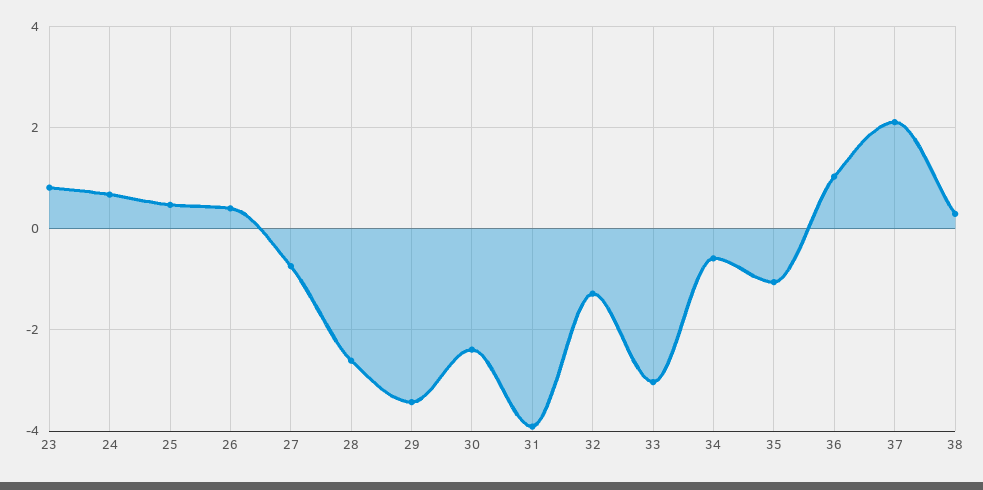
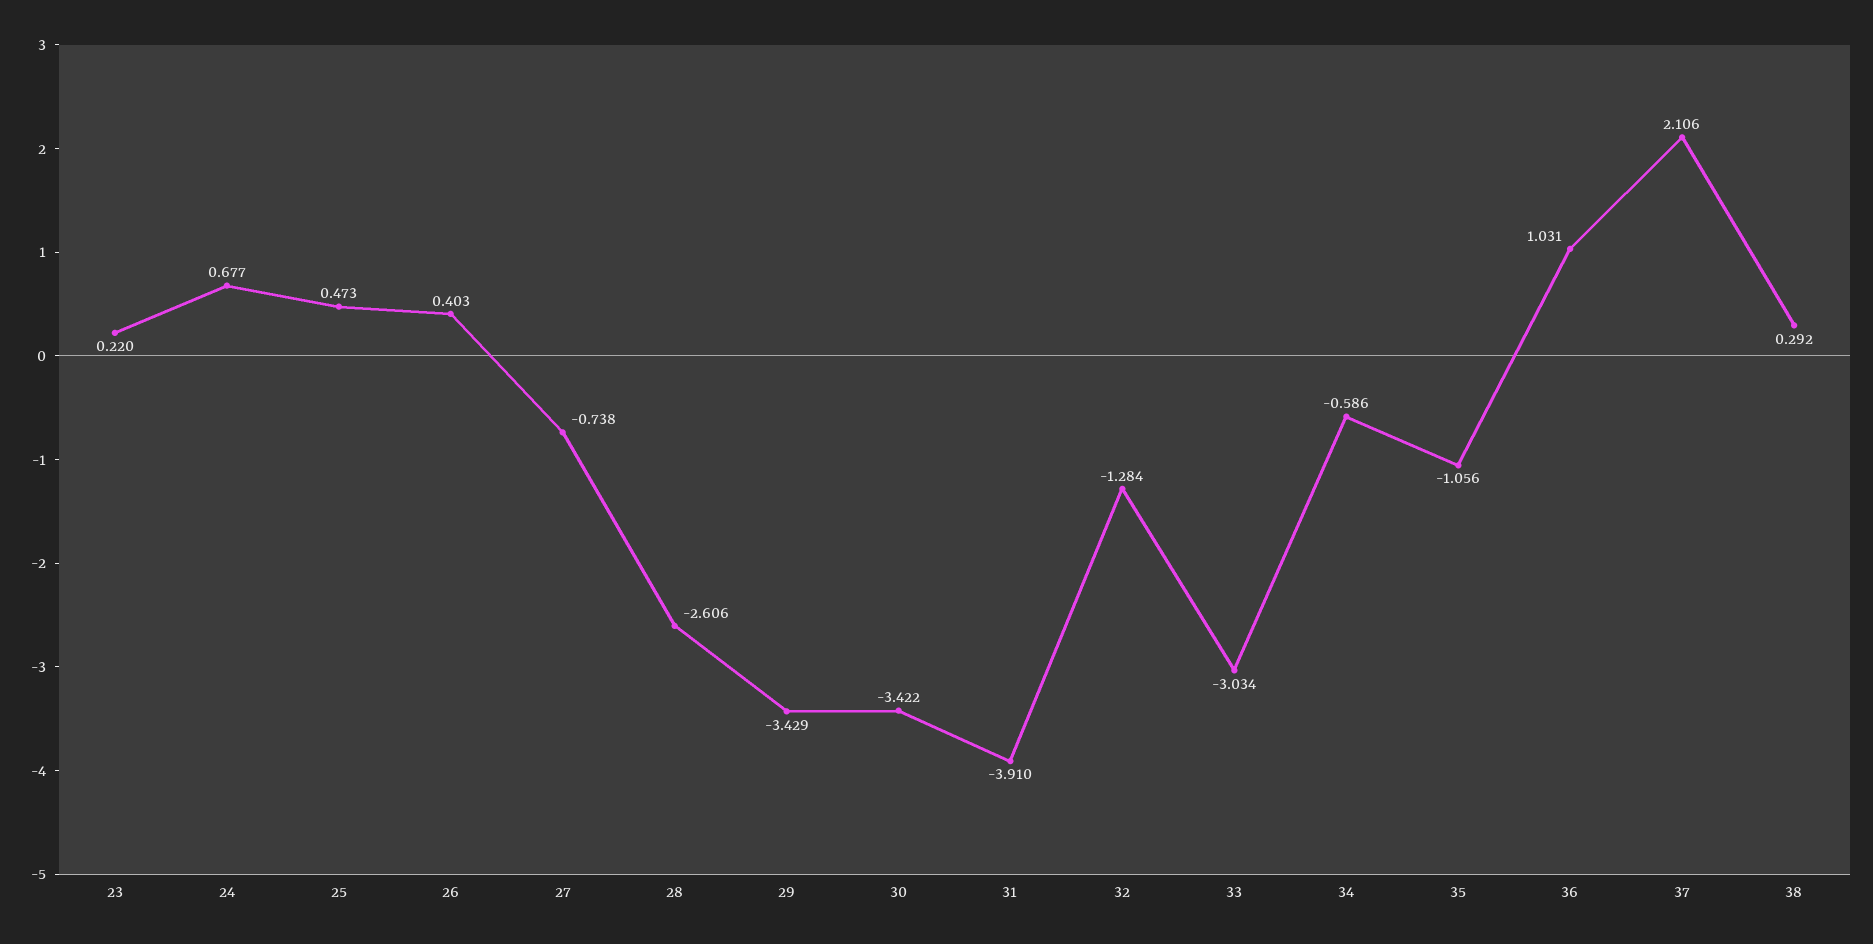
  {
-   "23": 0.8,
+   "23": 0.22,
    "24": 0.677,
    "25": 0.473,
    "26": 0.403,
    "27": -0.738,
    "28": -2.606,
    "29": -3.429,
-   "30": -2.4,
+   "30": -3.422,
    "31": -3.91,
    "32": -1.284,
    "33": -3.034,
    "34": -0.586,
    "35": -1.056,
    "36": 1.031,
    "37": 2.106,
    "38": 0.292
  }

